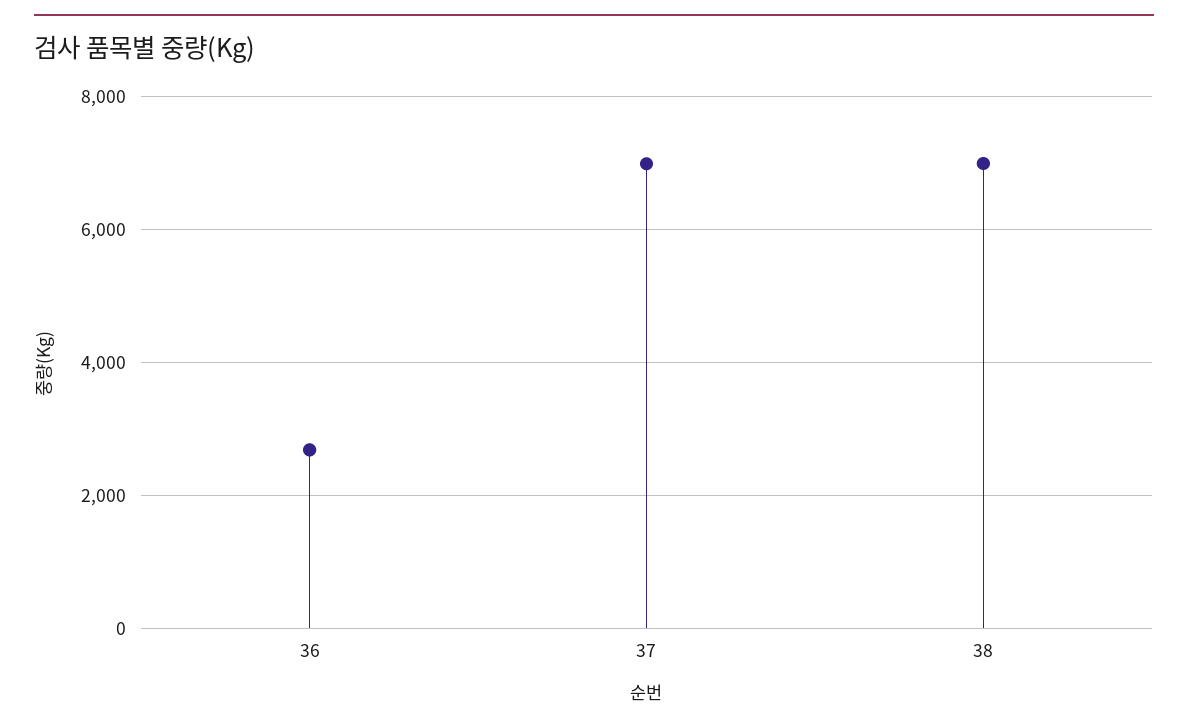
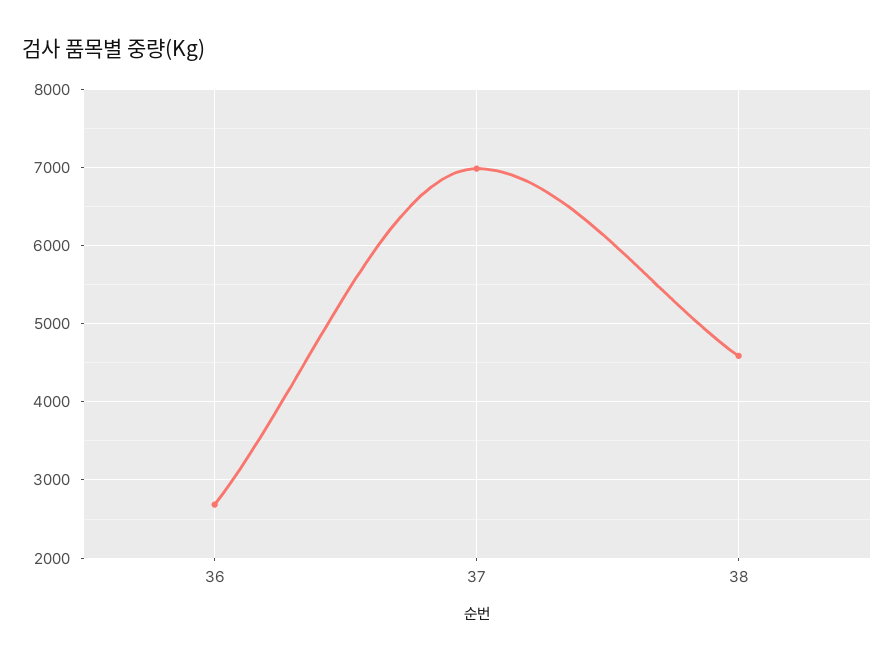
  {
    "36": 2700,
    "37": 7000,
-   "38": 7000
+   "38": 4600
  }

